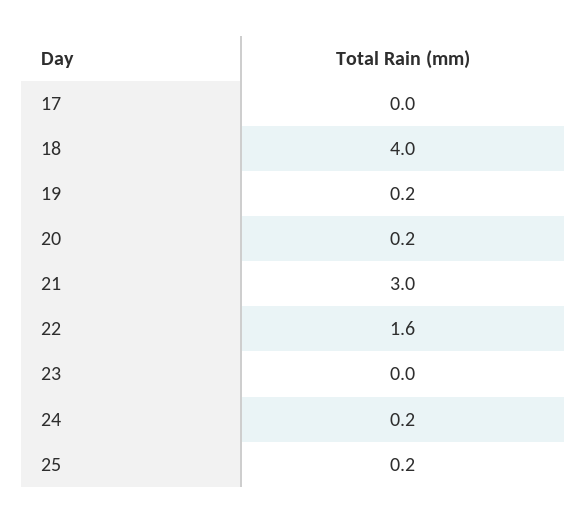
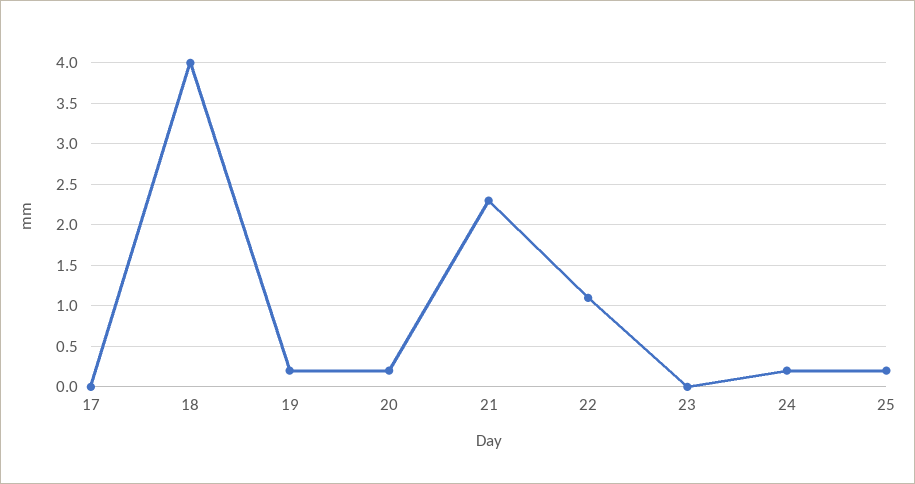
  {
    "17": 0,
    "18": 4,
    "19": 0.2,
    "20": 0.2,
-   "21": 3,
+   "21": 2.3,
-   "22": 1.6,
+   "22": 1.1,
    "23": 0,
    "24": 0.2,
    "25": 0.2
  }

